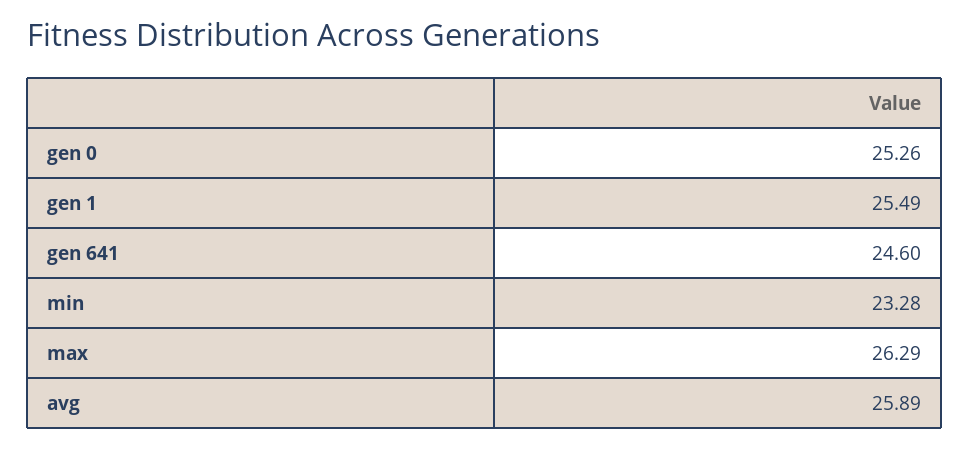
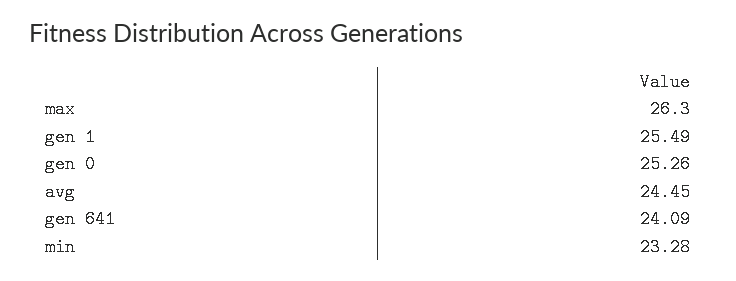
  {
    "gen 0": 25.26,
    "gen 1": 25.49,
-   "gen 641": 24.6,
+   "gen 641": 24.09,
    "min": 23.28,
-   "max": 26.29,
+   "max": 26.3,
-   "avg": 25.89
+   "avg": 24.45
  }

